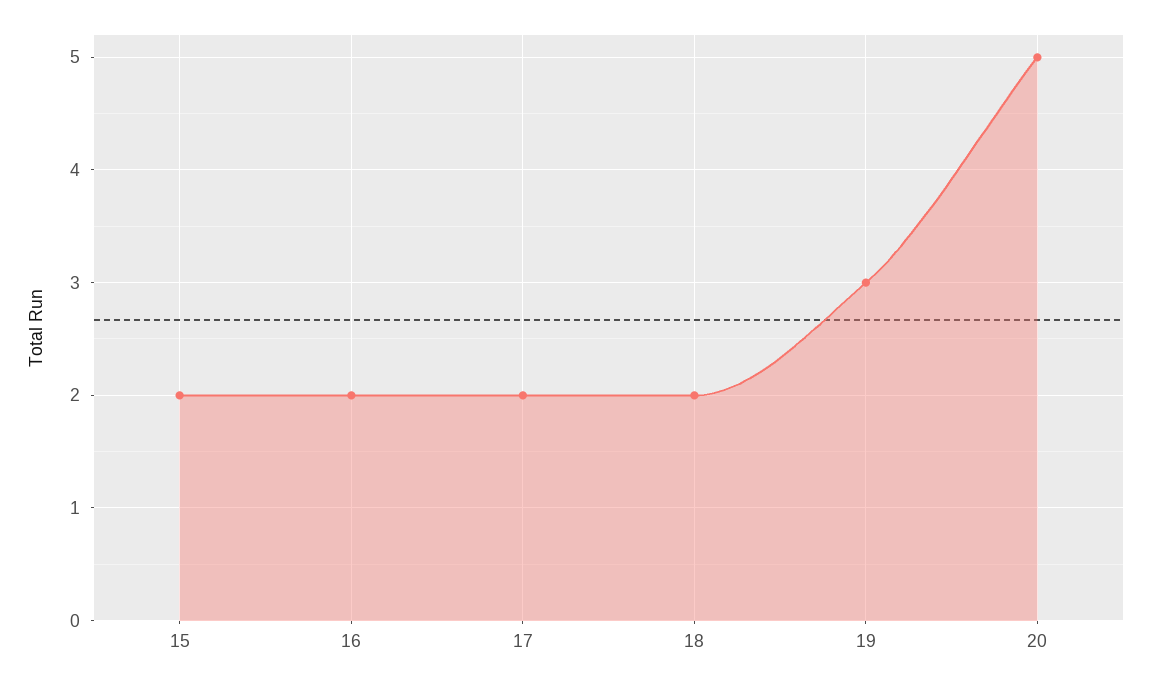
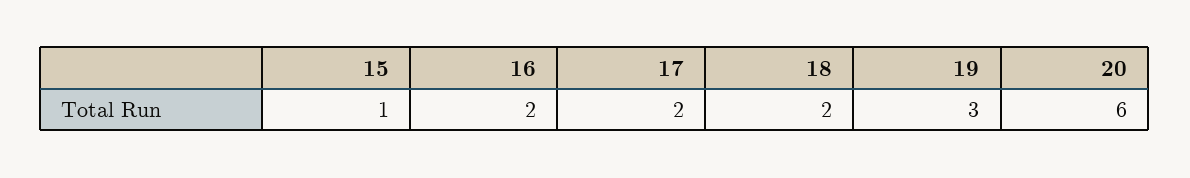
  {
-   "15": 2,
+   "15": 1,
    "16": 2,
    "17": 2,
    "18": 2,
    "19": 3,
-   "20": 5
+   "20": 6
  }

